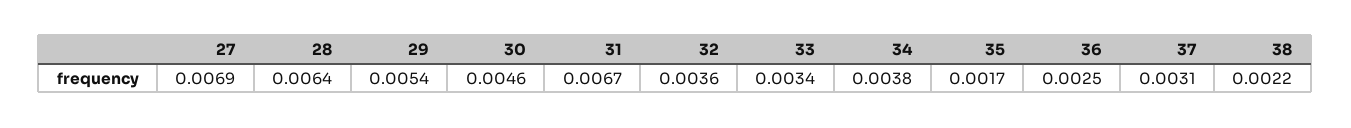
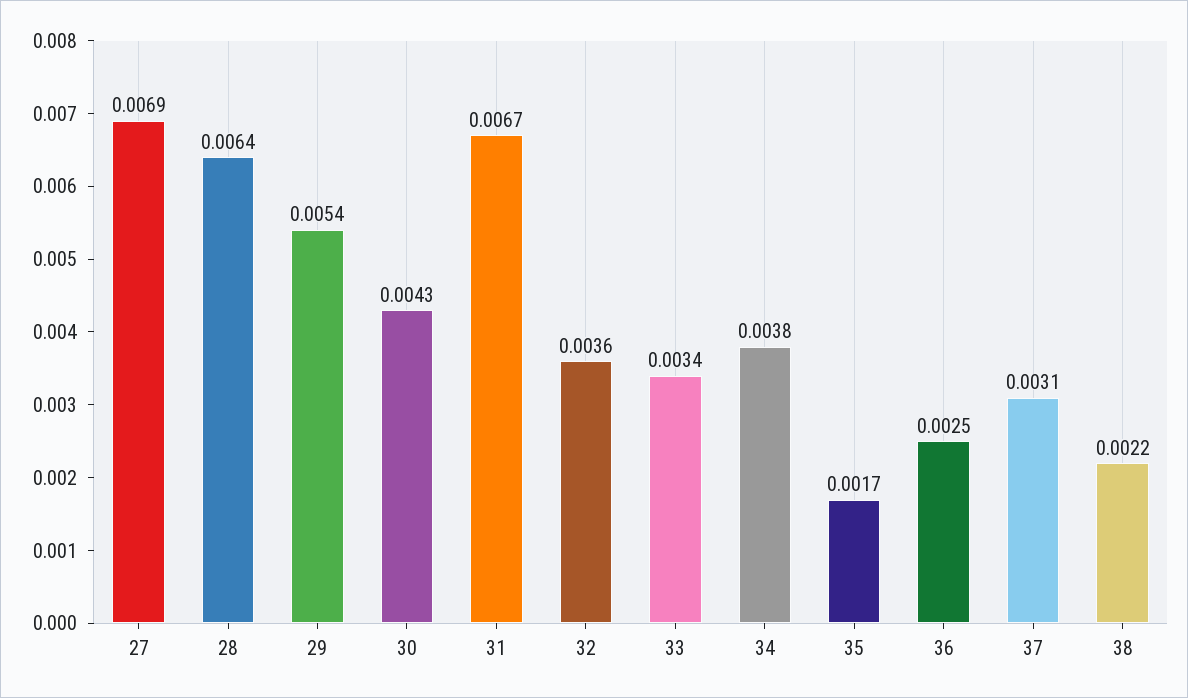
  {
    "27": 0.0069,
    "28": 0.0064,
    "29": 0.0054,
-   "30": 0.0046,
+   "30": 0.0043,
    "31": 0.0067,
    "32": 0.0036,
    "33": 0.0034,
    "34": 0.0038,
    "35": 0.0017,
    "36": 0.0025,
    "37": 0.0031,
    "38": 0.0022
  }

